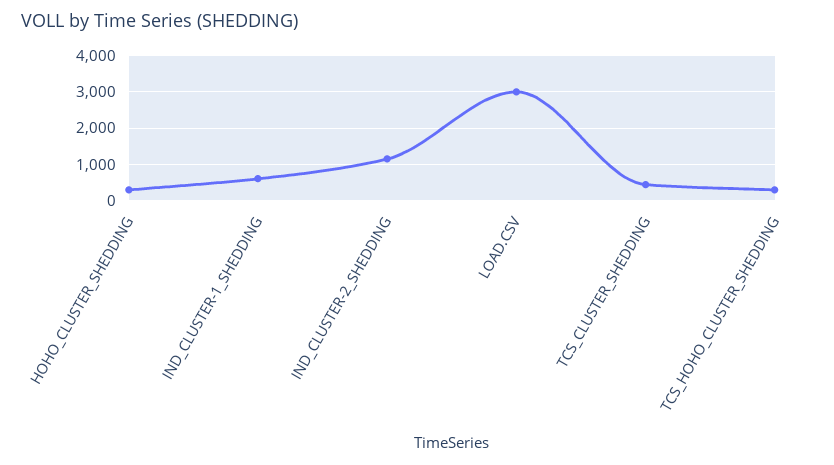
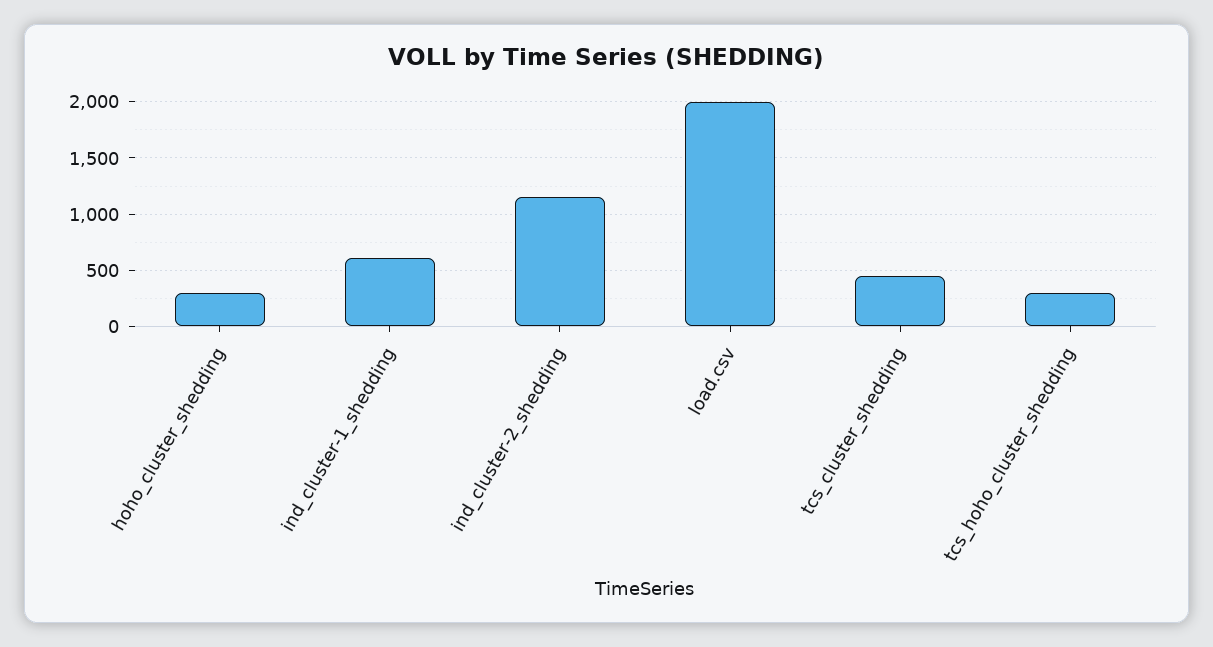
  {
    "HOHO_CLUSTER_SHEDDING": 300,
    "IND_CLUSTER-1_SHEDDING": 600,
    "IND_CLUSTER-2_SHEDDING": 1200,
-   "LOAD.CSV": 3000,
+   "LOAD.CSV": 2000,
    "TCS_CLUSTER_SHEDDING": 400,
    "TCS_HOHO_CLUSTER_SHEDDING": 300
  }

